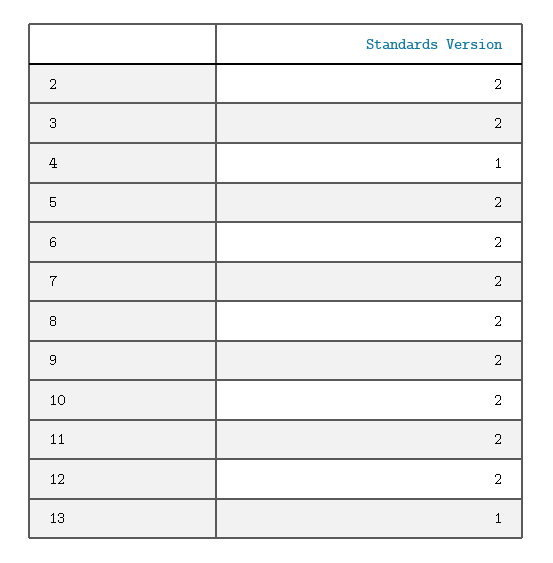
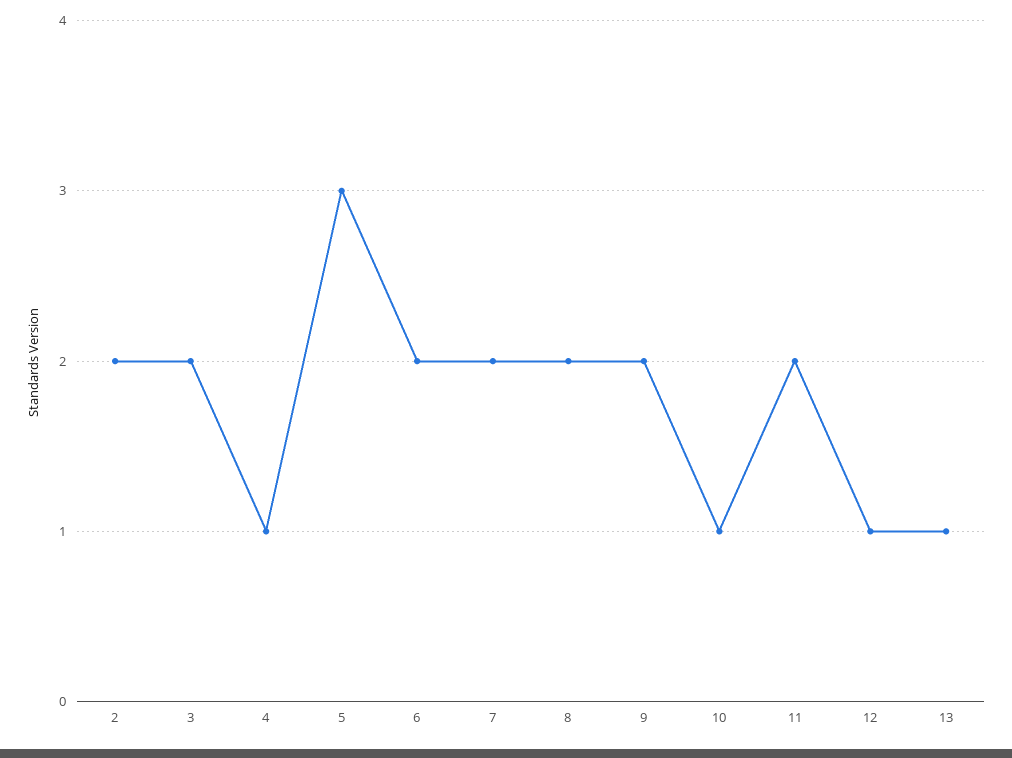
  {
    "2": 2,
    "3": 2,
    "4": 1,
-   "5": 2,
+   "5": 3,
    "6": 2,
    "7": 2,
    "8": 2,
    "9": 2,
-   "10": 2,
+   "10": 1,
    "11": 2,
-   "12": 2,
+   "12": 1,
    "13": 1
  }

